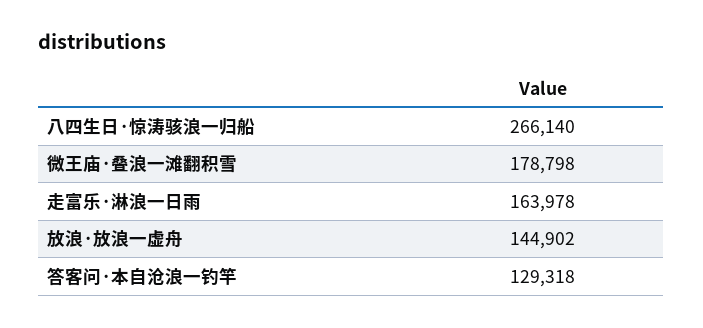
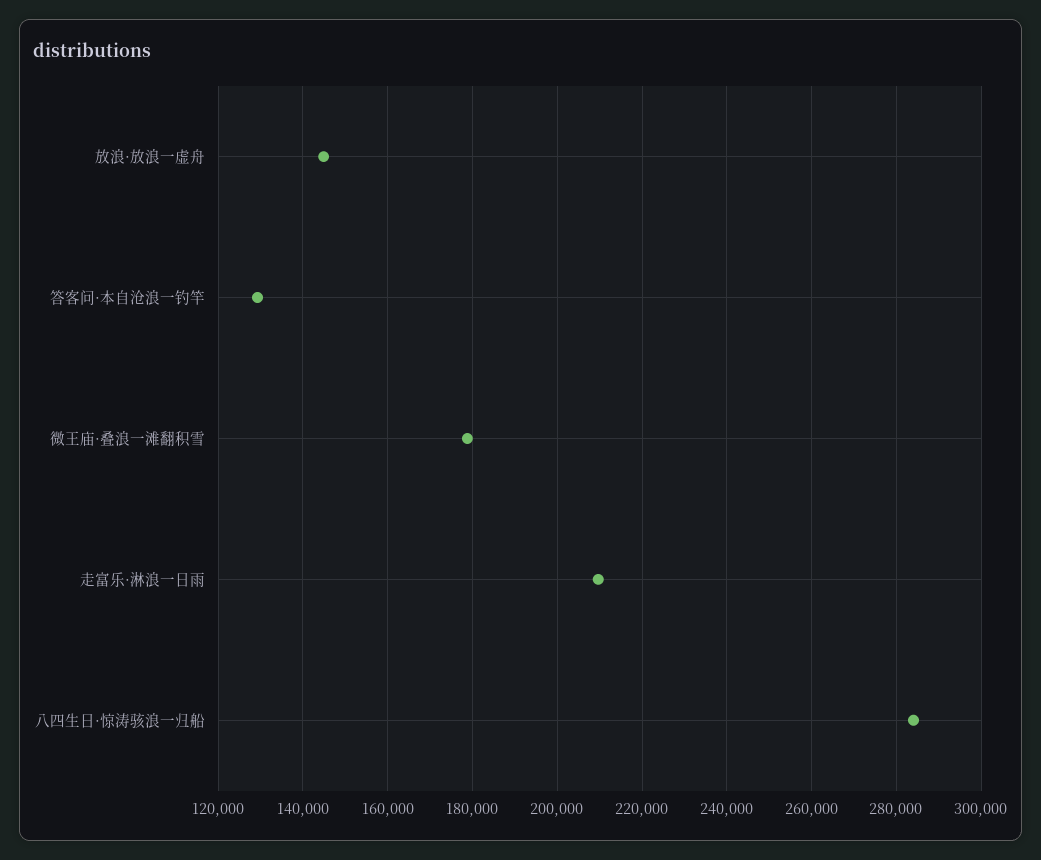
  {
-   "八四生日·惊涛骇浪一归船": 266140,
+   "八四生日·惊涛骇浪一归船": 284000,
    "微王庙·叠浪一滩翻积雪": 178798,
-   "走富乐·淋浪一日雨": 163978,
+   "走富乐·淋浪一日雨": 210000,
    "放浪·放浪一虚舟": 144902,
    "答客问·本自沧浪一钓竿": 129318
  }

